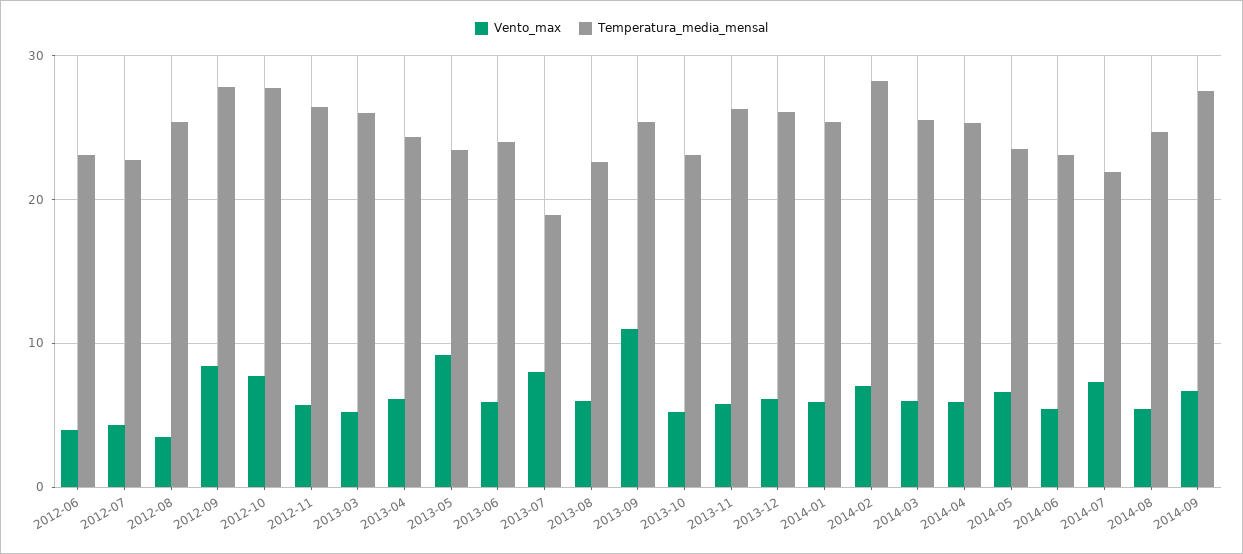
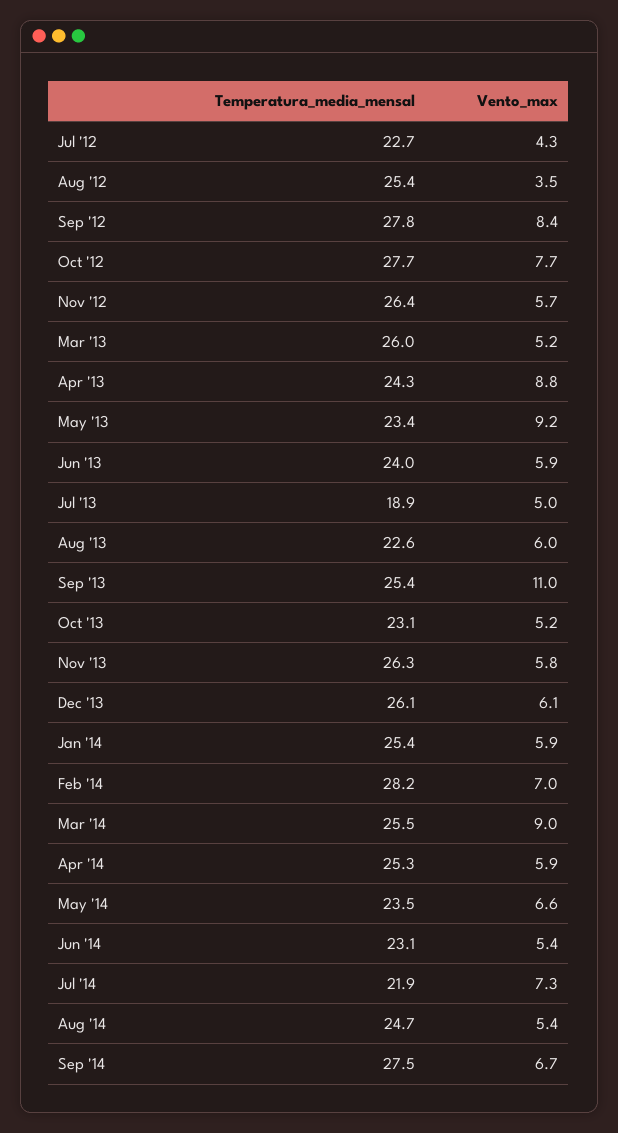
  {
    "Vento_max": {
-     "2012-06": 4,
      "2012-07": 4.3,
      "2012-08": 3.5,
      "2012-09": 8.4,
      "2012-10": 7.7,
      "2012-11": 5.7,
      "2013-03": 5.2,
-     "2013-04": 6,
+     "2013-04": 8.8,
      "2013-05": 9.2,
      "2013-06": 5.9,
-     "2013-07": 8,
+     "2013-07": 5,
      "2013-08": 6,
      "2013-09": 11,
      "2013-10": 5.2,
      "2013-11": 5.8,
      "2013-12": 6.1,
      "2014-01": 5.9,
      "2014-02": 7,
-     "2014-03": 6,
+     "2014-03": 9,
      "2014-04": 5.9,
      "2014-05": 6.6,
      "2014-06": 5.4,
      "2014-07": 7.3,
      "2014-08": 5.4,
      "2014-09": 6.7
    },
    "Temperatura_media_mensal": {
-     "2012-06": 23,
      "2012-07": 22.7,
      "2012-08": 25.4,
      "2012-09": 27.8,
      "2012-10": 27.7,
      "2012-11": 26.4,
      "2013-03": 26,
      "2013-04": 24.3,
      "2013-05": 23.4,
      "2013-06": 24,
      "2013-07": 18.9,
      "2013-08": 22.6,
      "2013-09": 25.4,
      "2013-10": 23.1,
      "2013-11": 26.3,
      "2013-12": 26.1,
      "2014-01": 25.4,
      "2014-02": 28.2,
      "2014-03": 25.5,
      "2014-04": 25.3,
      "2014-05": 23.5,
      "2014-06": 23.1,
      "2014-07": 21.9,
      "2014-08": 24.7,
      "2014-09": 27.5
    }
  }

